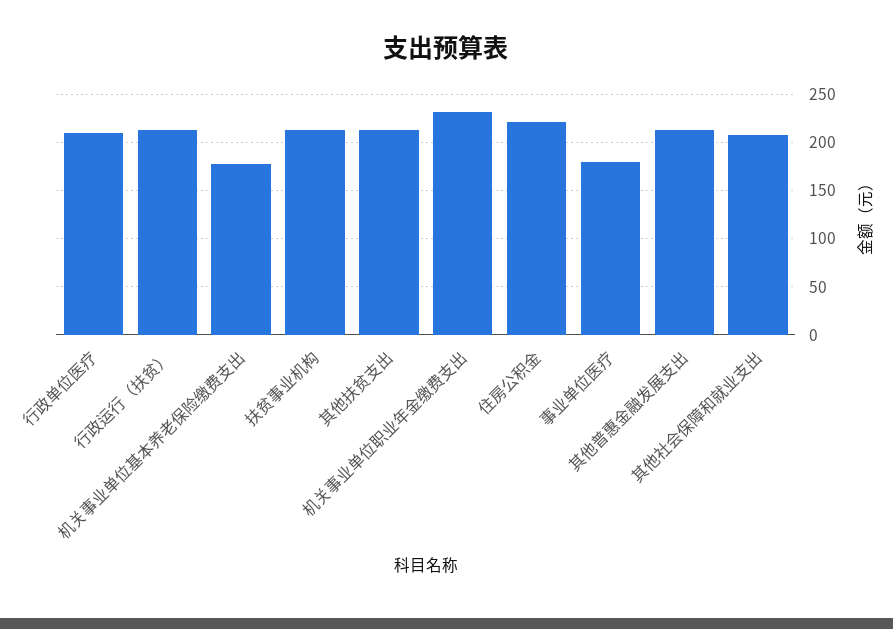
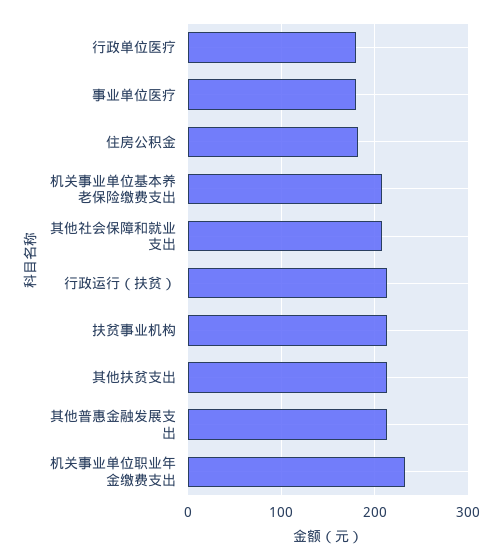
  {
-   "行政单位医疗": 210,
+   "行政单位医疗": 180,
    "行政运行（扶贫）": 210,
-   "机关事业单位基本养老保险缴费支出": 180,
+   "机关事业单位基本养老保险缴费支出": 210,
    "扶贫事业机构": 210,
    "其他扶贫支出": 210,
    "机关事业单位职业年金缴费支出": 230,
-   "住房公积金": 220,
+   "住房公积金": 180,
    "事业单位医疗": 180,
    "其他普惠金融发展支出": 210,
    "其他社会保障和就业支出": 210
  }

